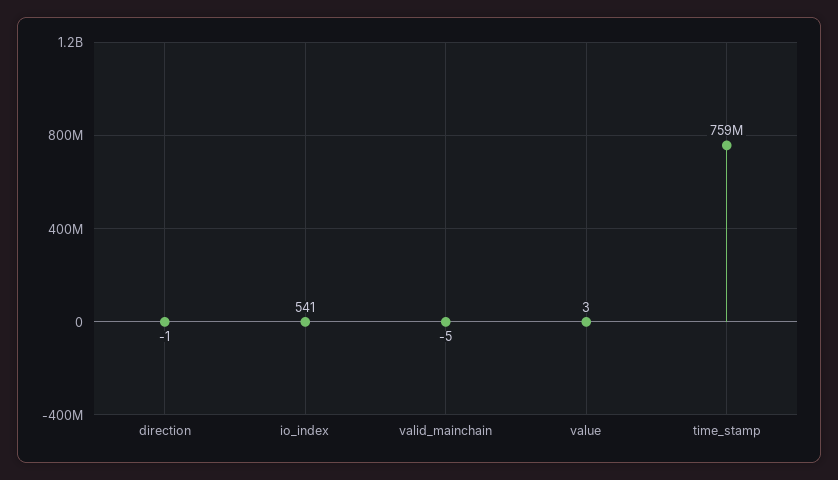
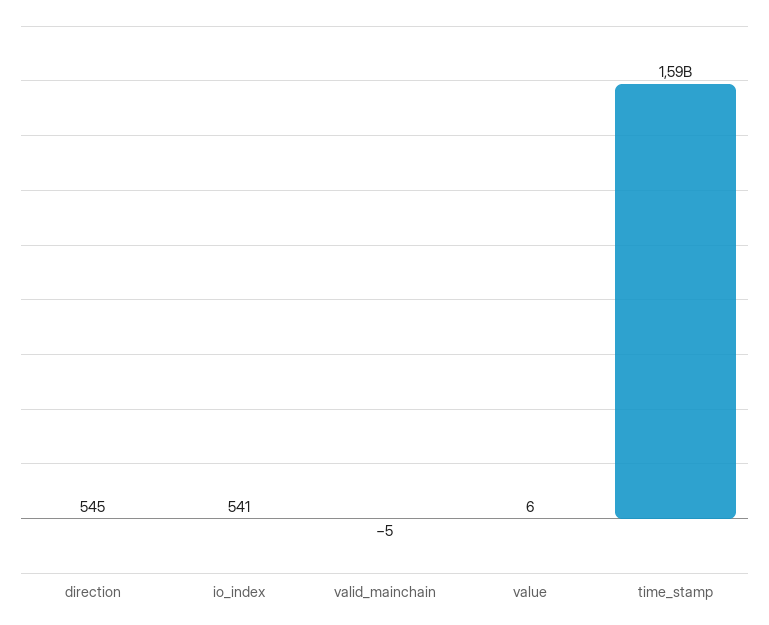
  {
-   "direction": -1,
+   "direction": 545,
    "io_index": 541,
    "valid_mainchain": -5,
-   "value": 3,
+   "value": 6,
-   "time_stamp": 759000000
+   "time_stamp": 1590000000
  }

